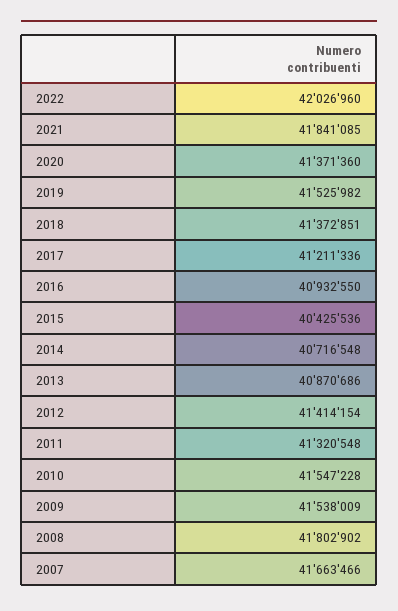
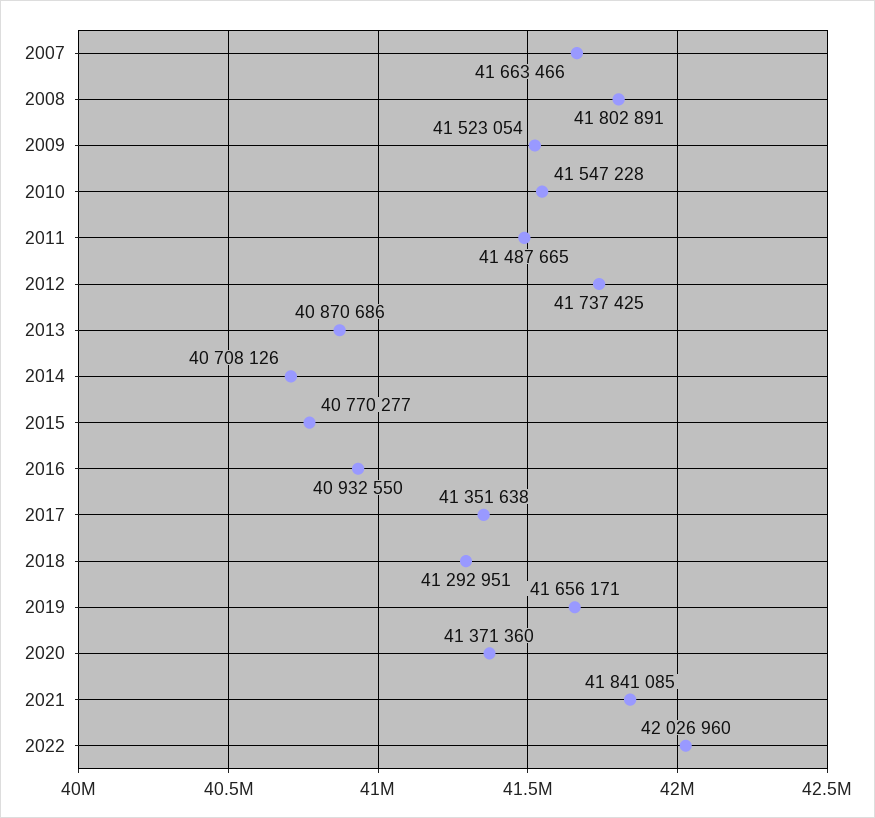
  {
    "2022": 42026960,
    "2021": 41841085,
    "2020": 41371360,
-   "2019": 41525982,
+   "2019": 41656171,
-   "2018": 41372851,
+   "2018": 41292951,
-   "2017": 41211336,
+   "2017": 41351638,
    "2016": 40932550,
-   "2015": 40425536,
+   "2015": 40770277,
-   "2014": 40716548,
+   "2014": 40708126,
    "2013": 40870686,
-   "2012": 41414154,
+   "2012": 41737425,
-   "2011": 41320548,
+   "2011": 41487665,
    "2010": 41547228,
-   "2009": 41538009,
+   "2009": 41523054,
-   "2008": 41802902,
+   "2008": 41802891,
    "2007": 41663466
  }

